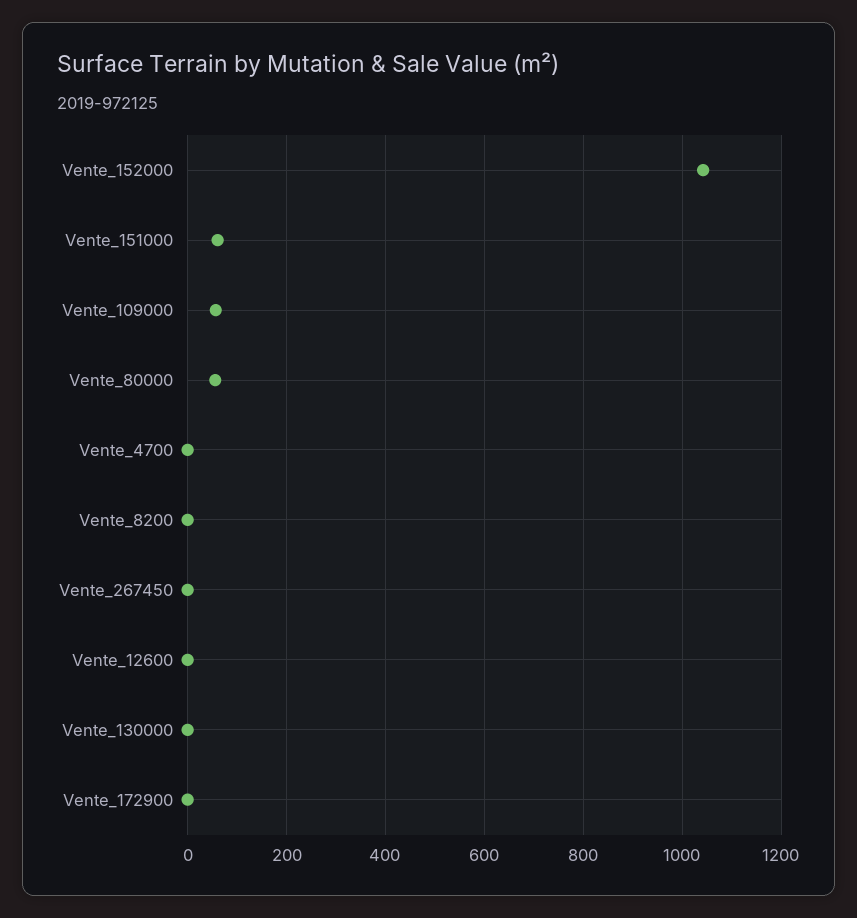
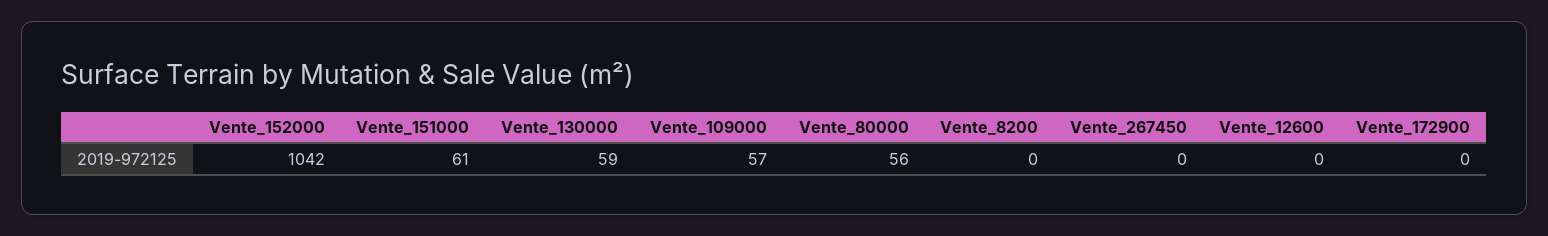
  {
    "Vente_152000": 1042,
    "Vente_151000": 61,
    "Vente_109000": 57,
    "Vente_80000": 56,
-   "Vente_4700": 0,
    "Vente_8200": 0,
    "Vente_267450": 0,
    "Vente_12600": 0,
-   "Vente_130000": 0,
+   "Vente_130000": 59,
    "Vente_172900": 0
  }

